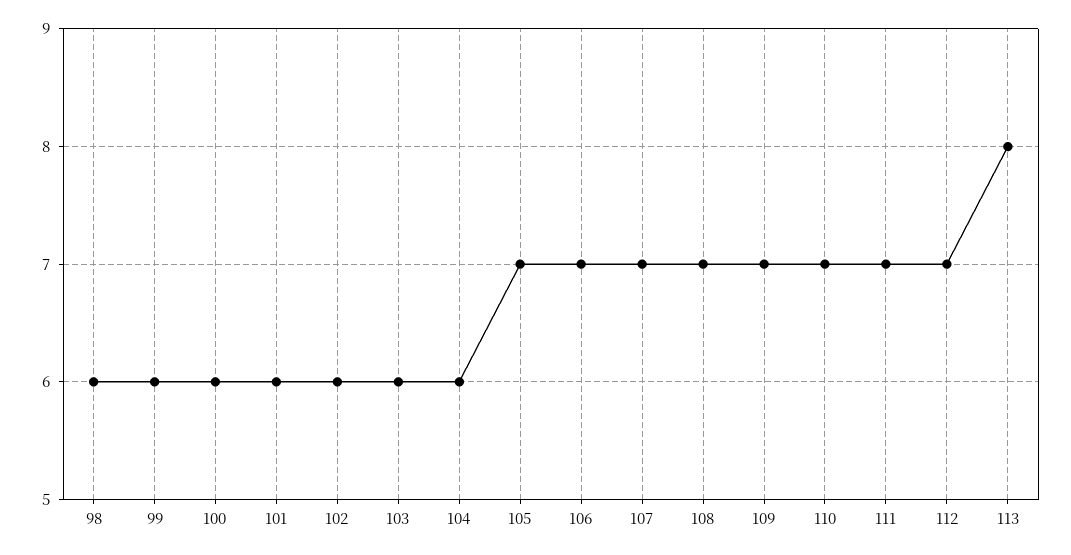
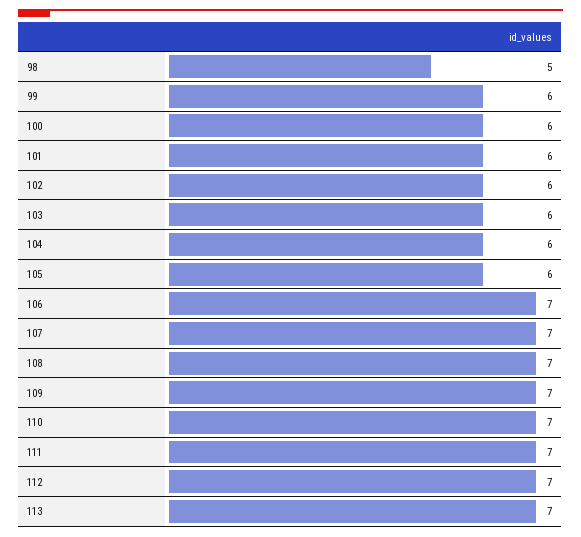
  {
-   "98": 6,
+   "98": 5,
    "99": 6,
    "100": 6,
    "101": 6,
    "102": 6,
    "103": 6,
    "104": 6,
-   "105": 7,
+   "105": 6,
    "106": 7,
    "107": 7,
    "108": 7,
    "109": 7,
    "110": 7,
    "111": 7,
    "112": 7,
-   "113": 8
+   "113": 7
  }

